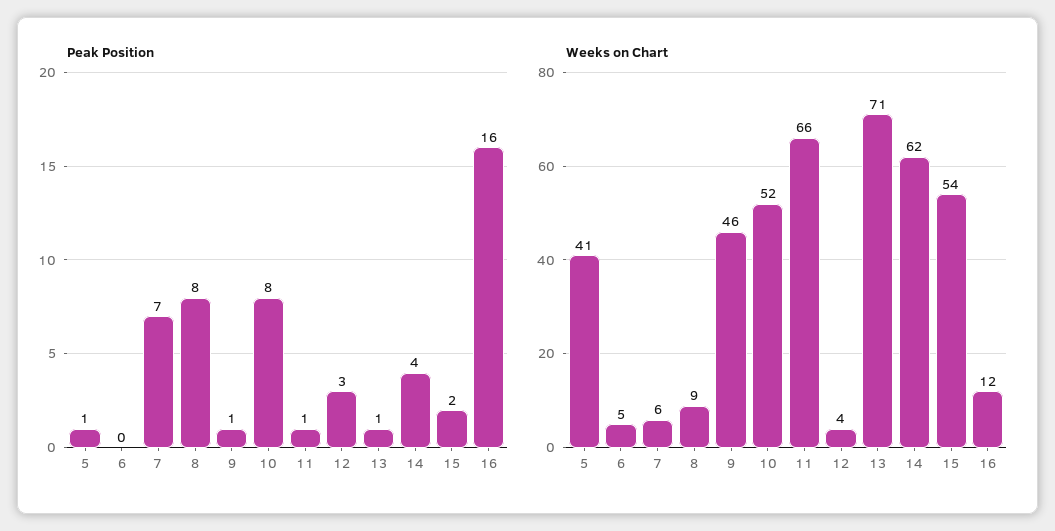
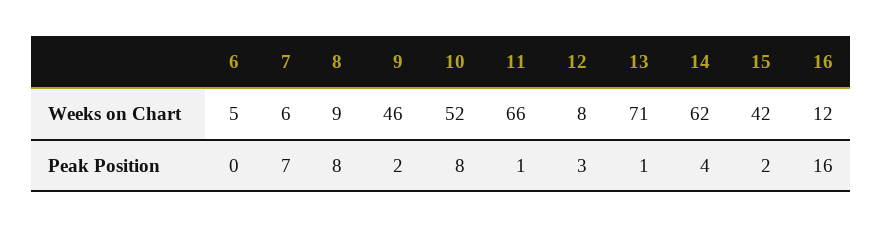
  {
    "Peak Position": {
-     "5": 1,
      "6": 0,
      "7": 7,
      "8": 8,
-     "9": 1,
+     "9": 2,
      "10": 8,
      "11": 1,
      "12": 3,
      "13": 1,
      "14": 4,
      "15": 2,
      "16": 16
    },
    "Weeks on Chart": {
-     "5": 41,
      "6": 5,
      "7": 6,
      "8": 9,
      "9": 46,
      "10": 52,
      "11": 66,
-     "12": 4,
+     "12": 8,
      "13": 71,
      "14": 62,
-     "15": 54,
+     "15": 42,
      "16": 12
    }
  }

